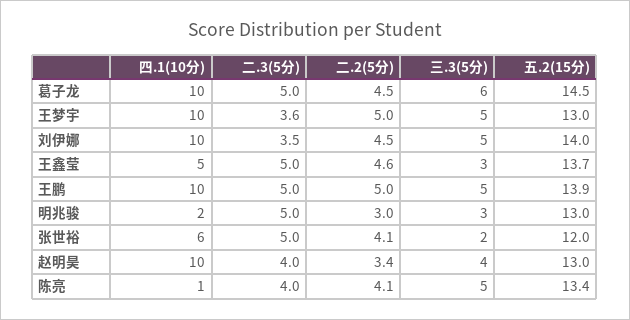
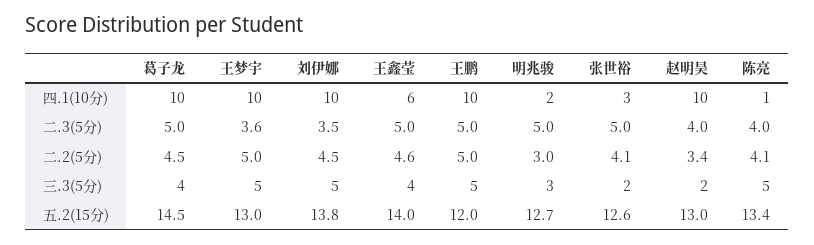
  {
    "四.1(10分)": {
      "葛子龙": 10,
      "王梦宇": 10,
      "刘伊娜": 10,
-     "王鑫莹": 5,
+     "王鑫莹": 6,
      "王鹏": 10,
      "明兆骏": 2,
-     "张世裕": 6,
+     "张世裕": 3,
      "赵明昊": 10,
      "陈亮": 1
    },
    "二.3(5分)": {
      "葛子龙": 5,
      "王梦宇": 3.6,
      "刘伊娜": 3.5,
      "王鑫莹": 5,
      "王鹏": 5,
      "明兆骏": 5,
      "张世裕": 5,
      "赵明昊": 4,
      "陈亮": 4
    },
    "二.2(5分)": {
      "葛子龙": 4.5,
      "王梦宇": 5,
      "刘伊娜": 4.5,
      "王鑫莹": 4.6,
      "王鹏": 5,
      "明兆骏": 3,
      "张世裕": 4.1,
      "赵明昊": 3.4,
      "陈亮": 4.1
    },
    "三.3(5分)": {
-     "葛子龙": 6,
+     "葛子龙": 4,
      "王梦宇": 5,
      "刘伊娜": 5,
-     "王鑫莹": 3,
+     "王鑫莹": 4,
      "王鹏": 5,
      "明兆骏": 3,
      "张世裕": 2,
-     "赵明昊": 4,
+     "赵明昊": 2,
      "陈亮": 5
    },
    "五.2(15分)": {
      "葛子龙": 14.5,
      "王梦宇": 13,
-     "刘伊娜": 14,
+     "刘伊娜": 13.8,
-     "王鑫莹": 13.7,
+     "王鑫莹": 14,
-     "王鹏": 13.9,
+     "王鹏": 12,
-     "明兆骏": 13,
+     "明兆骏": 12.7,
-     "张世裕": 12,
+     "张世裕": 12.6,
      "赵明昊": 13,
      "陈亮": 13.4
    }
  }

